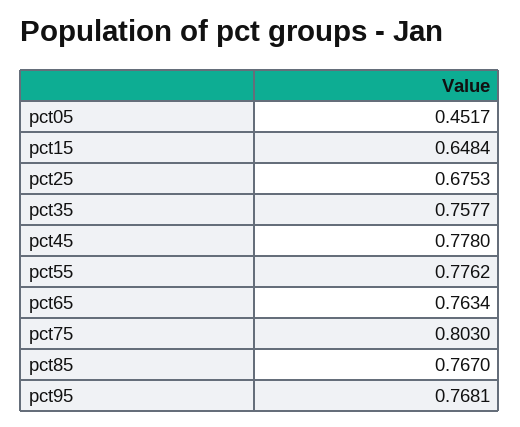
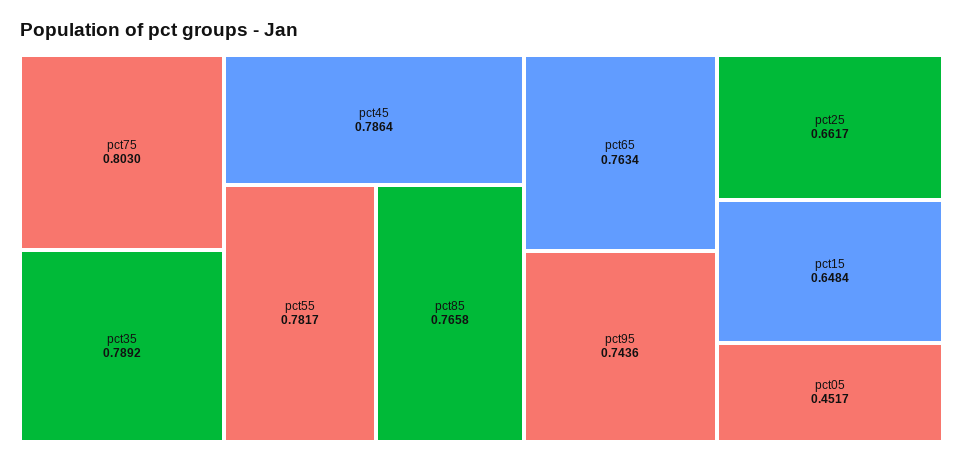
  {
    "pct05": 0.4517,
    "pct15": 0.6484,
-   "pct25": 0.6753,
+   "pct25": 0.6617,
-   "pct35": 0.7577,
+   "pct35": 0.7892,
-   "pct45": 0.778,
+   "pct45": 0.7864,
-   "pct55": 0.7762,
+   "pct55": 0.7817,
    "pct65": 0.7634,
    "pct75": 0.803,
-   "pct85": 0.767,
+   "pct85": 0.7658,
-   "pct95": 0.7681
+   "pct95": 0.7436
  }

